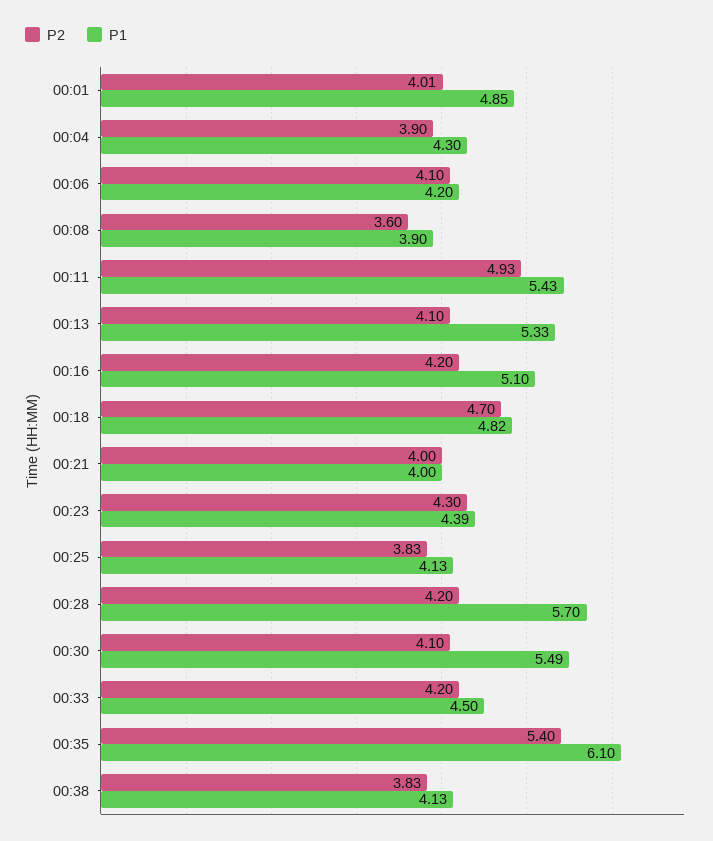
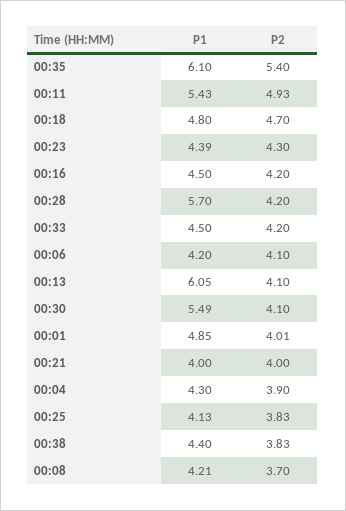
  {
    "P2": {
      "00:01": 4.01,
      "00:04": 3.9,
      "00:06": 4.1,
-     "00:08": 3.6,
+     "00:08": 3.7,
      "00:11": 4.93,
      "00:13": 4.1,
      "00:16": 4.2,
      "00:18": 4.7,
      "00:21": 4,
      "00:23": 4.3,
      "00:25": 3.83,
      "00:28": 4.2,
      "00:30": 4.1,
      "00:33": 4.2,
      "00:35": 5.4,
      "00:38": 3.83
    },
    "P1": {
      "00:01": 4.85,
      "00:04": 4.3,
      "00:06": 4.2,
-     "00:08": 3.9,
+     "00:08": 4.21,
      "00:11": 5.43,
-     "00:13": 5.33,
+     "00:13": 6.05,
-     "00:16": 5.1,
+     "00:16": 4.5,
-     "00:18": 4.82,
+     "00:18": 4.8,
      "00:21": 4,
      "00:23": 4.39,
      "00:25": 4.13,
      "00:28": 5.7,
      "00:30": 5.49,
      "00:33": 4.5,
      "00:35": 6.1,
-     "00:38": 4.13
+     "00:38": 4.4
    }
  }

